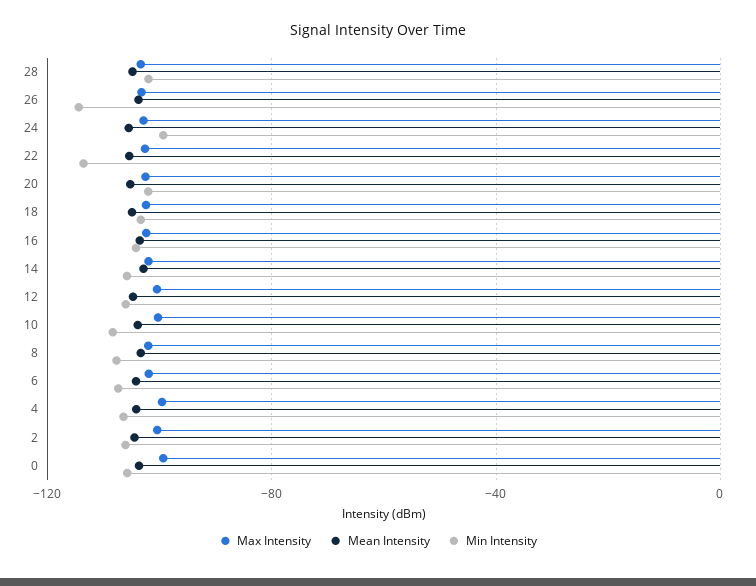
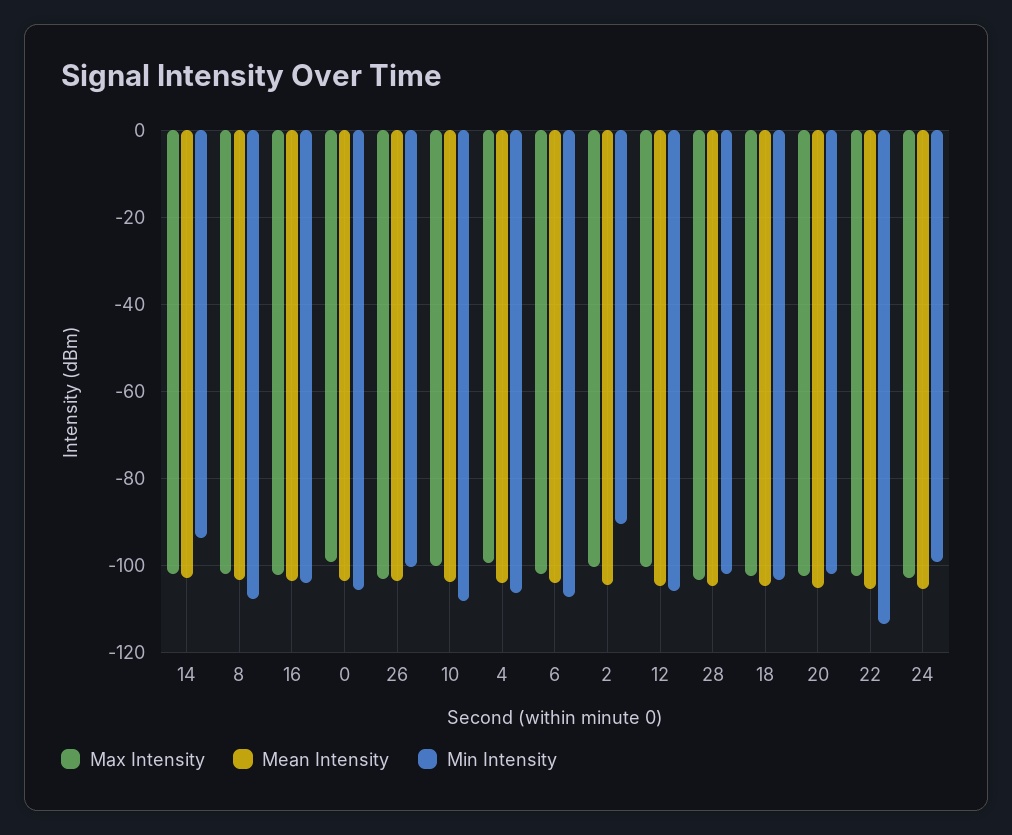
  {
    "Max Intensity": {
      "28": -104,
      "26": -104,
      "24": -102,
      "22": -102,
      "20": -102,
      "18": -102,
      "16": -102,
      "14": -102,
      "12": -100,
      "10": -100,
      "8": -102,
      "6": -102,
      "4": -100,
      "2": -100,
      "0": -100
    },
    "Mean Intensity": {
      "28": -104,
      "26": -104,
      "24": -106,
      "22": -106,
      "20": -106,
      "18": -104,
      "16": -104,
      "14": -102,
      "12": -104,
      "10": -104,
      "8": -104,
      "6": -104,
      "4": -104,
      "2": -104,
      "0": -104
    },
    "Min Intensity": {
      "28": -102,
-     "26": -115,
+     "26": -100,
      "24": -100,
      "22": -114,
      "20": -102,
      "18": -104,
      "16": -104,
-     "14": -105,
+     "14": -94,
      "12": -106,
      "10": -108,
      "8": -108,
      "6": -108,
      "4": -106,
-     "2": -105,
+     "2": -90,
      "0": -106
    }
  }

